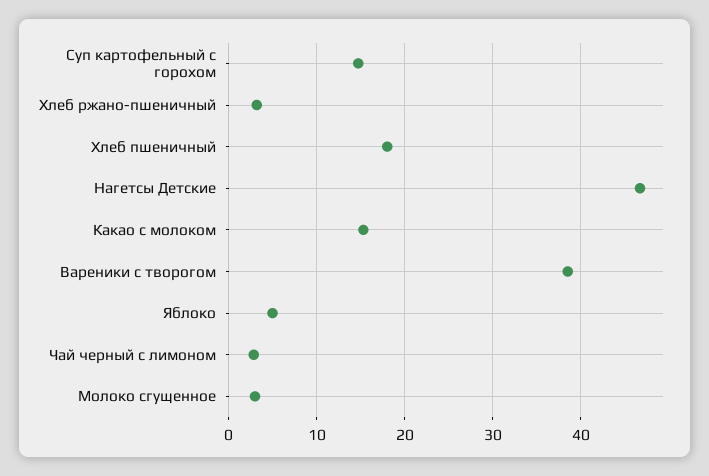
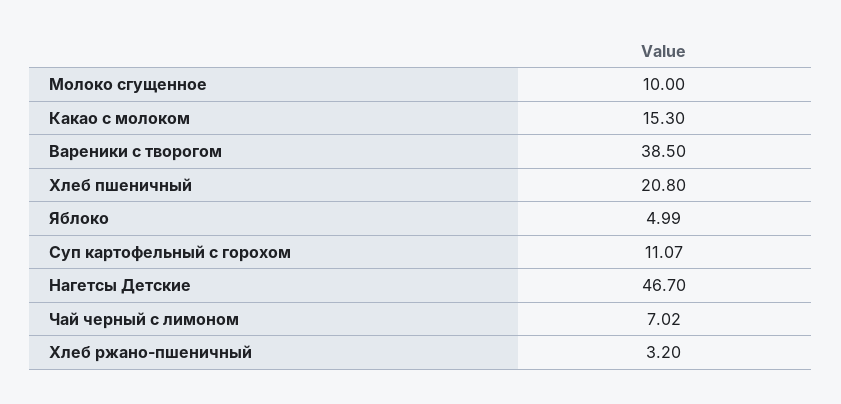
  {
-   "Суп картофельный с горохом": 15,
+   "Суп картофельный с горохом": 11.07,
    "Хлеб ржано-пшеничный": 3.2,
-   "Хлеб пшеничный": 18,
+   "Хлеб пшеничный": 20.8,
    "Нагетсы Детские": 46.7,
    "Какао с молоком": 15.3,
    "Вареники с творогом": 38.5,
    "Яблоко": 4.99,
-   "Чай черный с лимоном": 3,
+   "Чай черный с лимоном": 7.02,
-   "Молоко сгущенное": 3
+   "Молоко сгущенное": 10
  }

